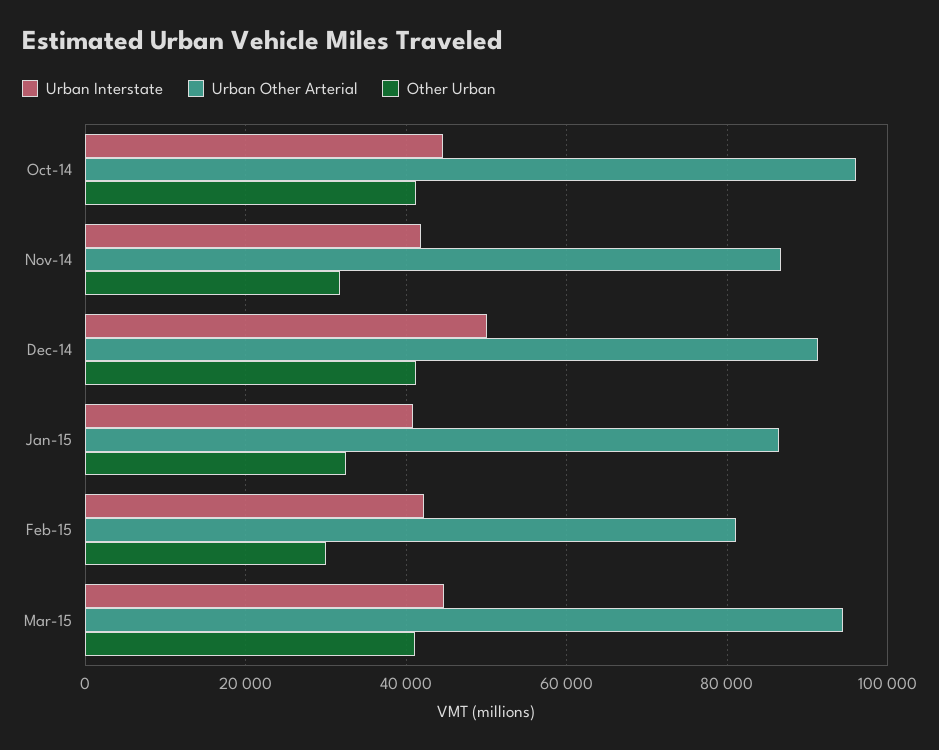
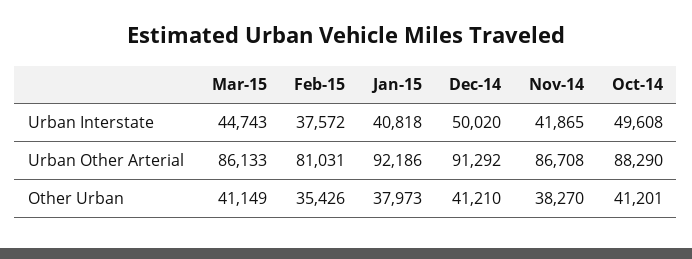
  {
    "Urban Interstate": {
-     "Oct-14": 44000,
+     "Oct-14": 49608,
      "Nov-14": 41865,
      "Dec-14": 50020,
      "Jan-15": 40818,
-     "Feb-15": 42000,
+     "Feb-15": 37572,
      "Mar-15": 44743
    },
    "Urban Other Arterial": {
-     "Oct-14": 96000,
+     "Oct-14": 88290,
      "Nov-14": 86708,
      "Dec-14": 91292,
-     "Jan-15": 86000,
+     "Jan-15": 92186,
      "Feb-15": 81031,
-     "Mar-15": 94000
+     "Mar-15": 86133
    },
    "Other Urban": {
      "Oct-14": 41201,
-     "Nov-14": 32000,
+     "Nov-14": 38270,
      "Dec-14": 41210,
-     "Jan-15": 32000,
+     "Jan-15": 37973,
-     "Feb-15": 30000,
+     "Feb-15": 35426,
      "Mar-15": 41149
    }
  }

